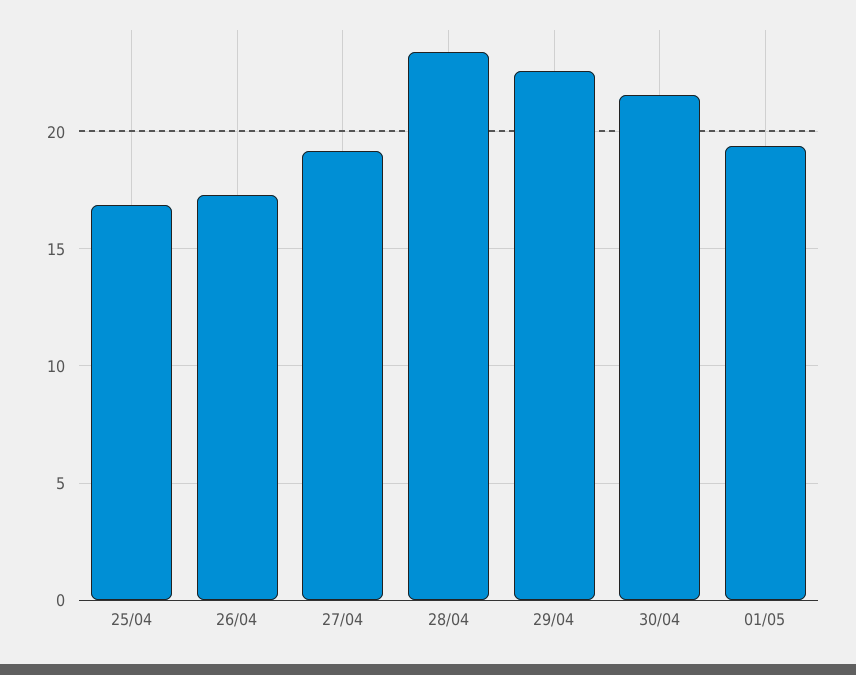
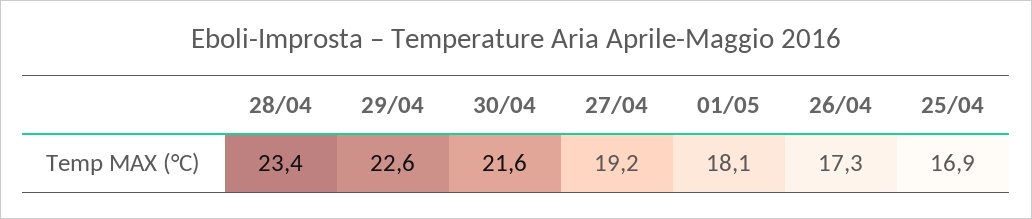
  {
    "25/04": 16.9,
    "26/04": 17.3,
    "27/04": 19.2,
    "28/04": 23.4,
    "29/04": 22.6,
    "30/04": 21.6,
-   "01/05": 19.5
+   "01/05": 18.1
  }

